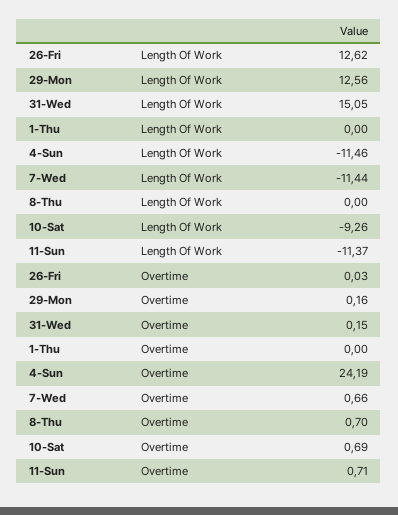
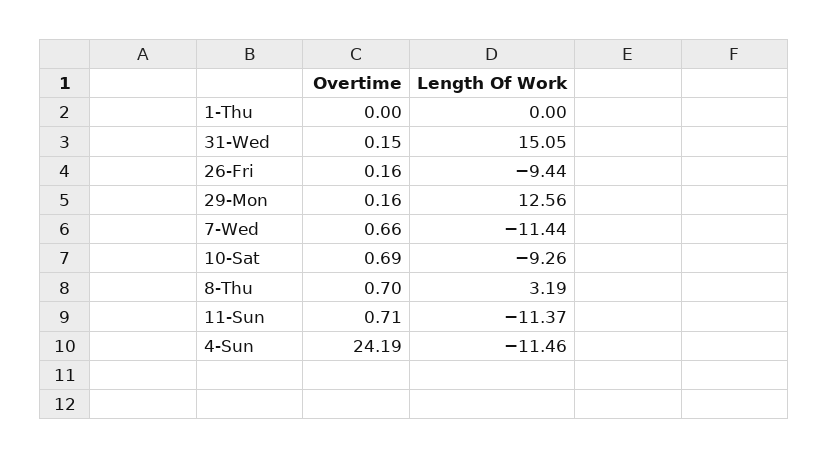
  {
    "26-Fri": {
-     "Length Of Work": 12.62,
+     "Length Of Work": -9.44,
-     "Overtime": 0.03
+     "Overtime": 0.16
    },
    "29-Mon": {
      "Length Of Work": 12.56,
      "Overtime": 0.16
    },
    "31-Wed": {
      "Length Of Work": 15.05,
      "Overtime": 0.15
    },
    "1-Thu": {
      "Length Of Work": 0,
      "Overtime": 0
    },
    "4-Sun": {
      "Length Of Work": -11.46,
      "Overtime": 24.19
    },
    "7-Wed": {
      "Length Of Work": -11.44,
      "Overtime": 0.66
    },
    "8-Thu": {
-     "Length Of Work": 0,
+     "Length Of Work": 3.19,
      "Overtime": 0.7
    },
    "10-Sat": {
      "Length Of Work": -9.26,
      "Overtime": 0.69
    },
    "11-Sun": {
      "Length Of Work": -11.37,
      "Overtime": 0.71
    }
  }

